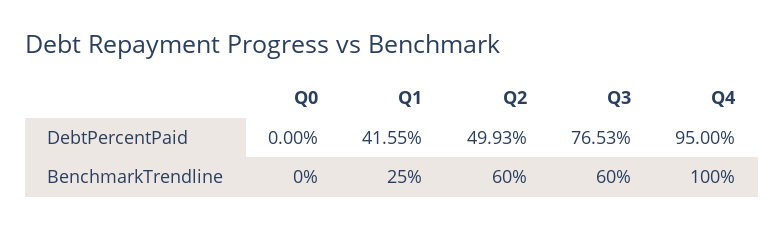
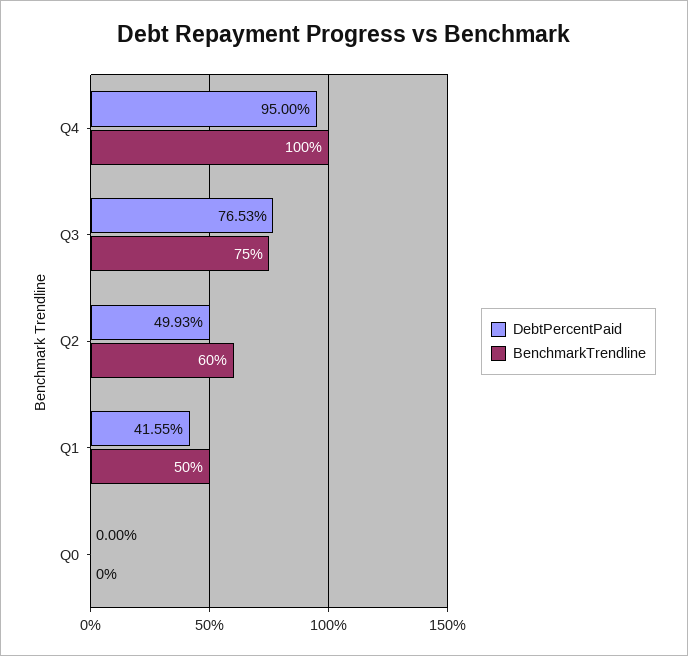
  {
    "DebtPercentPaid": {
      "Q0": 0,
      "Q1": 41.55,
      "Q2": 49.93,
      "Q3": 76.53,
      "Q4": 95
    },
    "BenchmarkTrendline": {
      "Q0": 0,
-     "Q1": 25,
+     "Q1": 50,
      "Q2": 60,
-     "Q3": 60,
+     "Q3": 75,
      "Q4": 100
    }
  }

